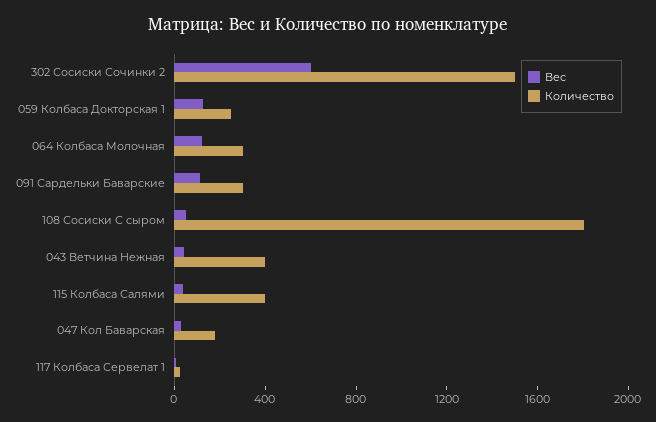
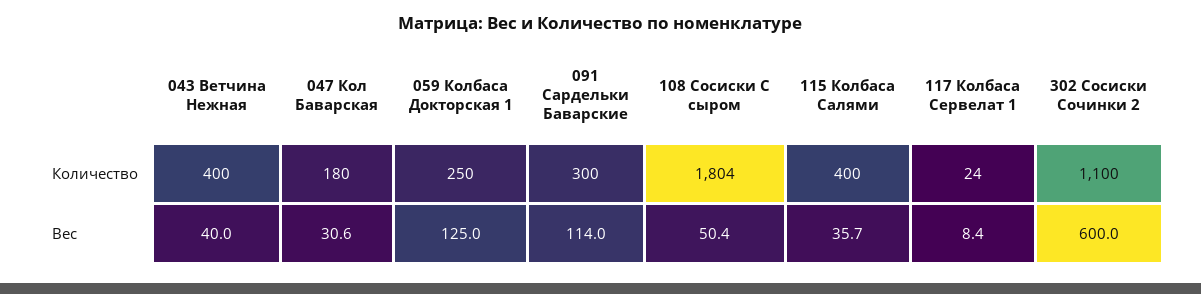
  {
    "Вес": {
      "302 Сосиски Сочинки 2": 600,
      "059 Колбаса Докторская 1": 125,
-     "064 Колбаса Молочная": 100,
      "091 Сардельки Баварские": 114,
      "108 Сосиски С сыром": 50.4,
      "043 Ветчина Нежная": 40,
      "115 Колбаса Салями": 35.7,
      "047 Кол Баварская": 30.6,
      "117 Колбаса Сервелат 1": 8.4
    },
    "Количество": {
-     "302 Сосиски Сочинки 2": 1500,
+     "302 Сосиски Сочинки 2": 1100,
      "059 Колбаса Докторская 1": 250,
-     "064 Колбаса Молочная": 300,
      "091 Сардельки Баварские": 300,
      "108 Сосиски С сыром": 1804,
      "043 Ветчина Нежная": 400,
      "115 Колбаса Салями": 400,
      "047 Кол Баварская": 180,
      "117 Колбаса Сервелат 1": 24
    }
  }

